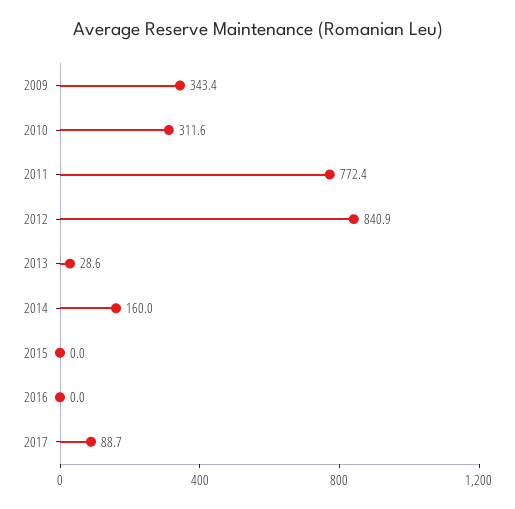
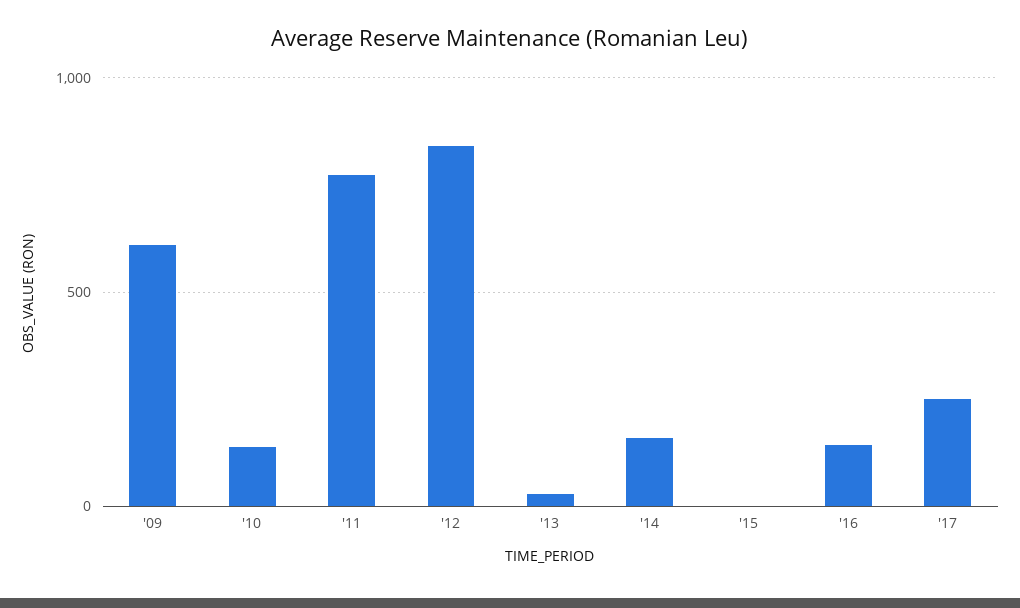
  {
-   "2009": 343.4,
+   "2009": 600,
-   "2010": 311.6,
+   "2010": 150,
    "2011": 772.4,
    "2012": 840.9,
    "2013": 28.6,
    "2014": 160,
    "2015": 0,
-   "2016": 0,
+   "2016": 150,
-   "2017": 88.7
+   "2017": 250
  }

